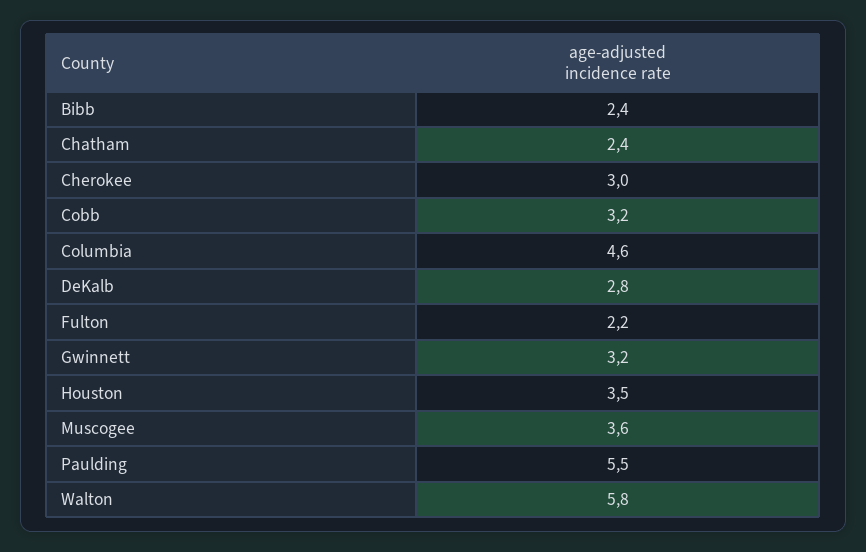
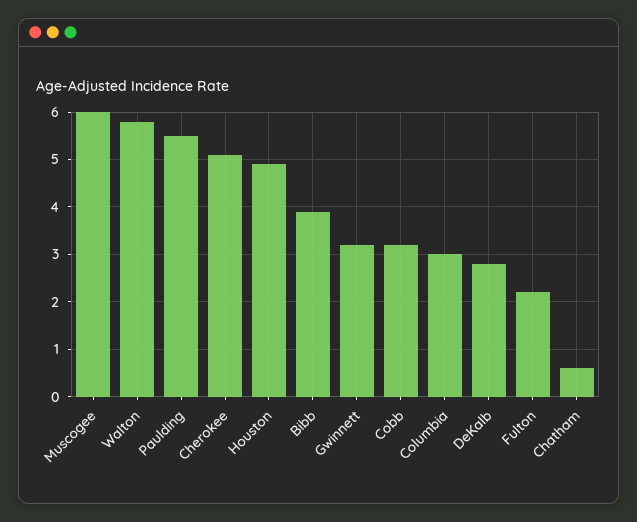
  {
-   "Bibb": 2.4,
+   "Bibb": 4,
-   "Chatham": 2.4,
+   "Chatham": 0.5,
-   "Cherokee": 3,
+   "Cherokee": 5,
    "Cobb": 3.2,
-   "Columbia": 4.6,
+   "Columbia": 3,
    "DeKalb": 2.8,
    "Fulton": 2.2,
    "Gwinnett": 3.2,
-   "Houston": 3.5,
+   "Houston": 5,
-   "Muscogee": 3.6,
+   "Muscogee": 6,
    "Paulding": 5.5,
    "Walton": 5.8
  }

